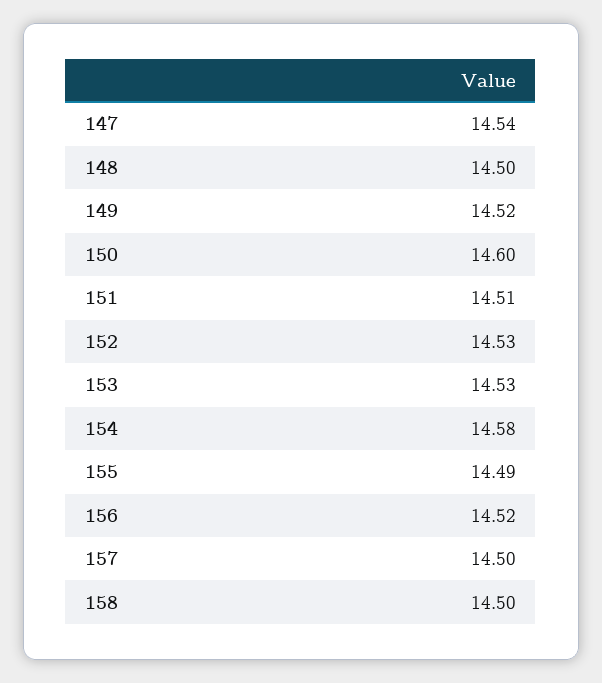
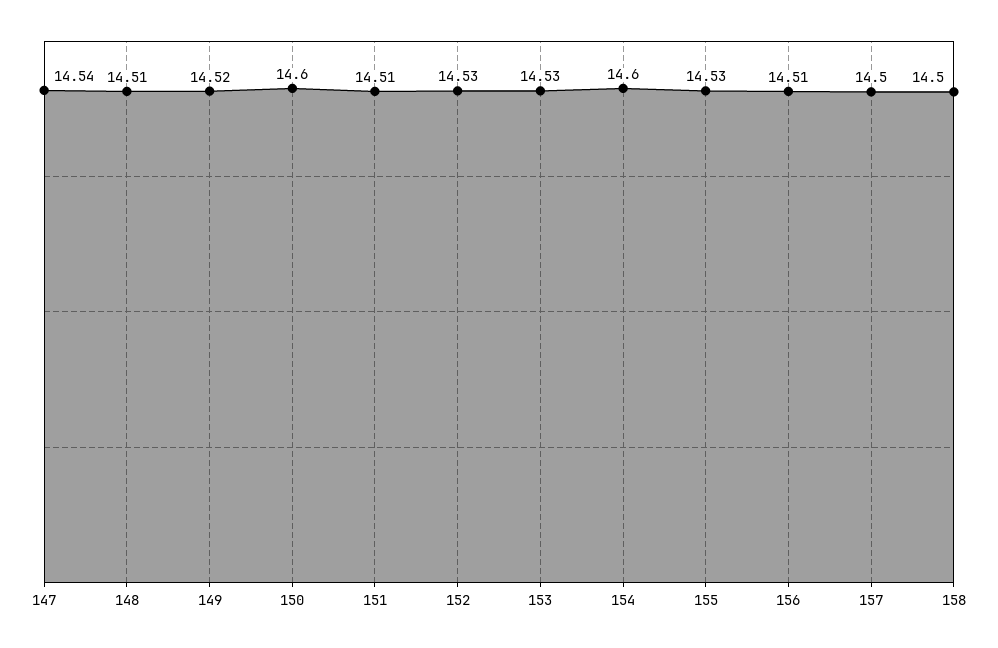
  {
    "147": 14.54,
-   "148": 14.5,
+   "148": 14.51,
    "149": 14.52,
    "150": 14.6,
    "151": 14.51,
    "152": 14.53,
    "153": 14.53,
-   "154": 14.58,
+   "154": 14.6,
-   "155": 14.49,
+   "155": 14.53,
-   "156": 14.52,
+   "156": 14.51,
    "157": 14.5,
    "158": 14.5
  }

